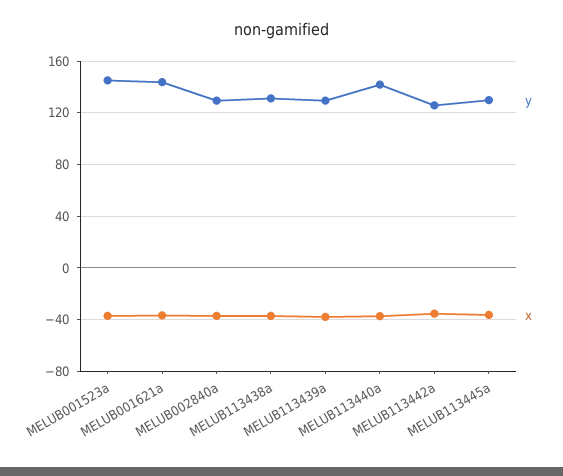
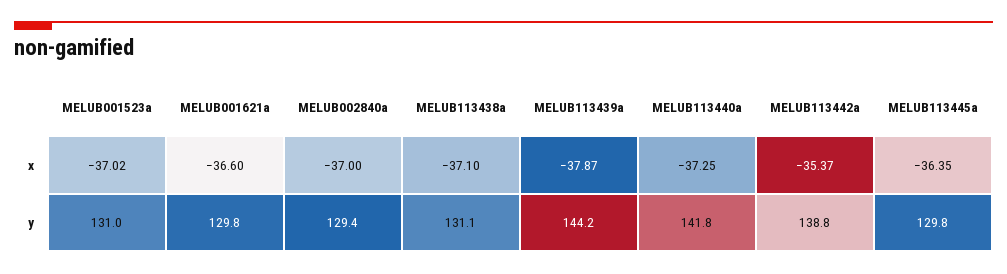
  {
    "y": {
-     "MELUB001523a": 145,
+     "MELUB001523a": 131,
-     "MELUB001621a": 145,
+     "MELUB001621a": 129.8,
      "MELUB002840a": 129.4,
      "MELUB113438a": 131.1,
-     "MELUB113439a": 130,
+     "MELUB113439a": 144.2,
      "MELUB113440a": 141.8,
-     "MELUB113442a": 125,
+     "MELUB113442a": 138.8,
      "MELUB113445a": 129.8
    },
    "x": {
      "MELUB001523a": -37.02,
      "MELUB001621a": -36.6,
      "MELUB002840a": -37,
      "MELUB113438a": -37.1,
      "MELUB113439a": -37.87,
      "MELUB113440a": -37.25,
      "MELUB113442a": -35.37,
      "MELUB113445a": -36.35
    }
  }

